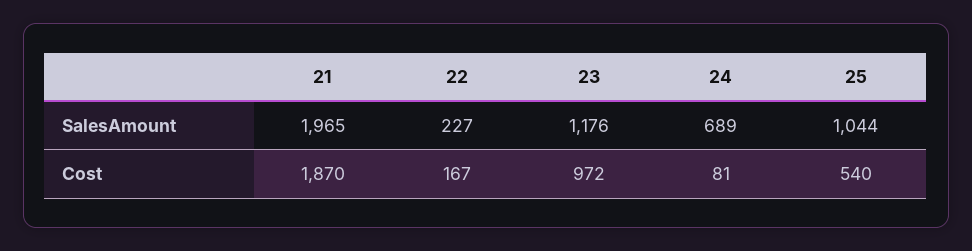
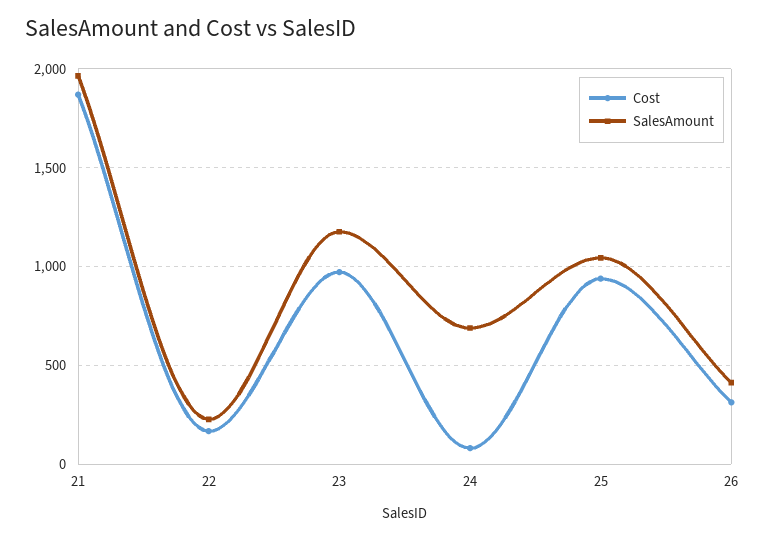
  {
    "SalesAmount": {
      "21": 1965,
      "22": 227,
      "23": 1176,
      "24": 689,
-     "25": 1044
+     "25": 1044,
+     "26": 400
    },
    "Cost": {
      "21": 1870,
      "22": 167,
      "23": 972,
      "24": 81,
-     "25": 540
+     "25": 950,
+     "26": 300
    }
  }

